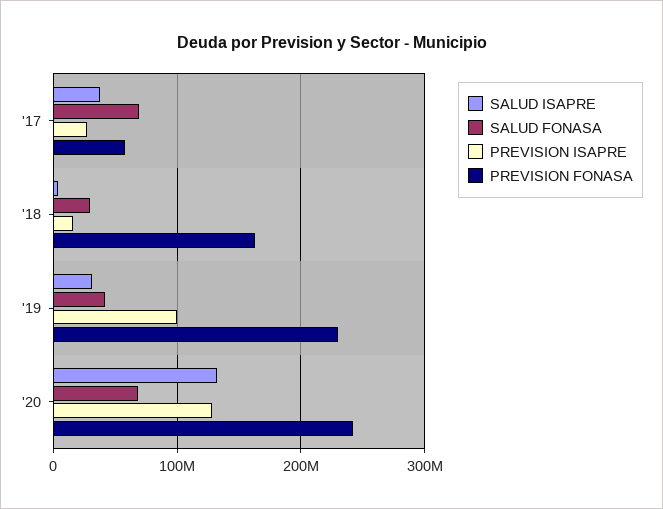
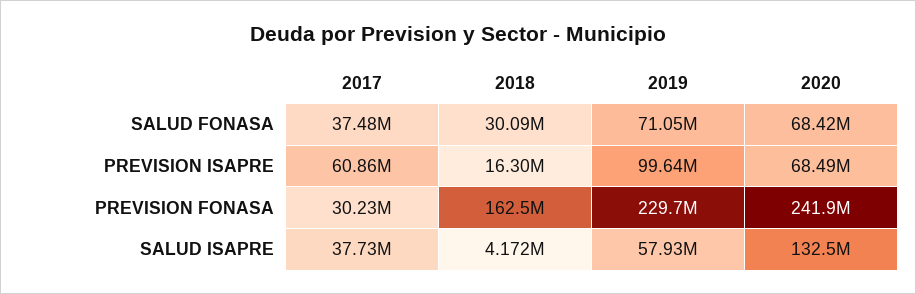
  {
    "SALUD ISAPRE": {
      "'17": 37730000,
      "'18": 4172000,
-     "'19": 30000000,
+     "'19": 57930000,
      "'20": 132500000
    },
    "SALUD FONASA": {
-     "'17": 70000000,
+     "'17": 37480000,
      "'18": 30090000,
-     "'19": 40000000,
+     "'19": 71050000,
      "'20": 68420000
    },
    "PREVISION ISAPRE": {
-     "'17": 30000000,
+     "'17": 60860000,
      "'18": 16300000,
      "'19": 99640000,
-     "'20": 130000000
+     "'20": 68490000
    },
    "PREVISION FONASA": {
-     "'17": 60000000,
+     "'17": 30230000,
      "'18": 162500000,
      "'19": 229700000,
      "'20": 241900000
    }
  }

